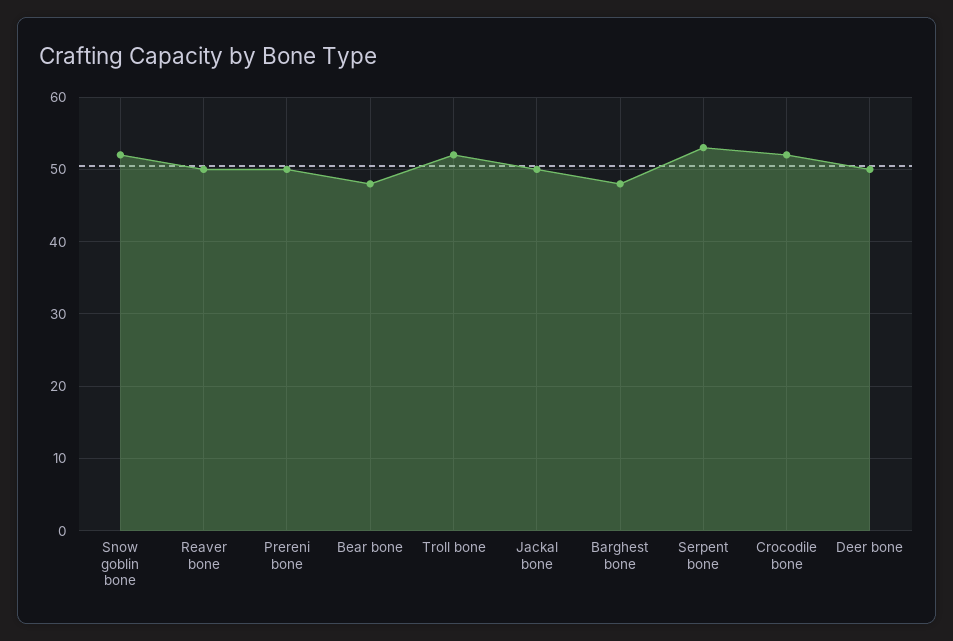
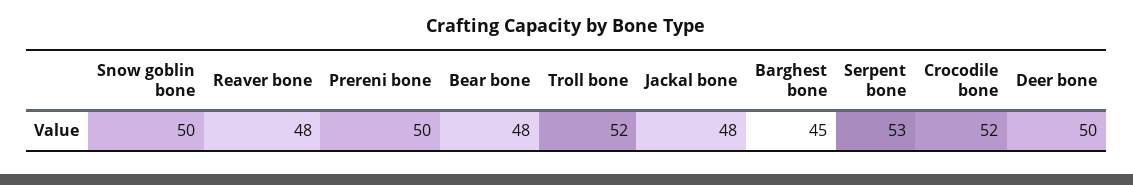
  {
-   "Snow goblin bone": 52,
+   "Snow goblin bone": 50,
-   "Reaver bone": 50,
+   "Reaver bone": 48,
    "Prereni bone": 50,
    "Bear bone": 48,
    "Troll bone": 52,
-   "Jackal bone": 50,
+   "Jackal bone": 48,
-   "Barghest bone": 48,
+   "Barghest bone": 45,
    "Serpent bone": 53,
    "Crocodile bone": 52,
    "Deer bone": 50
  }

